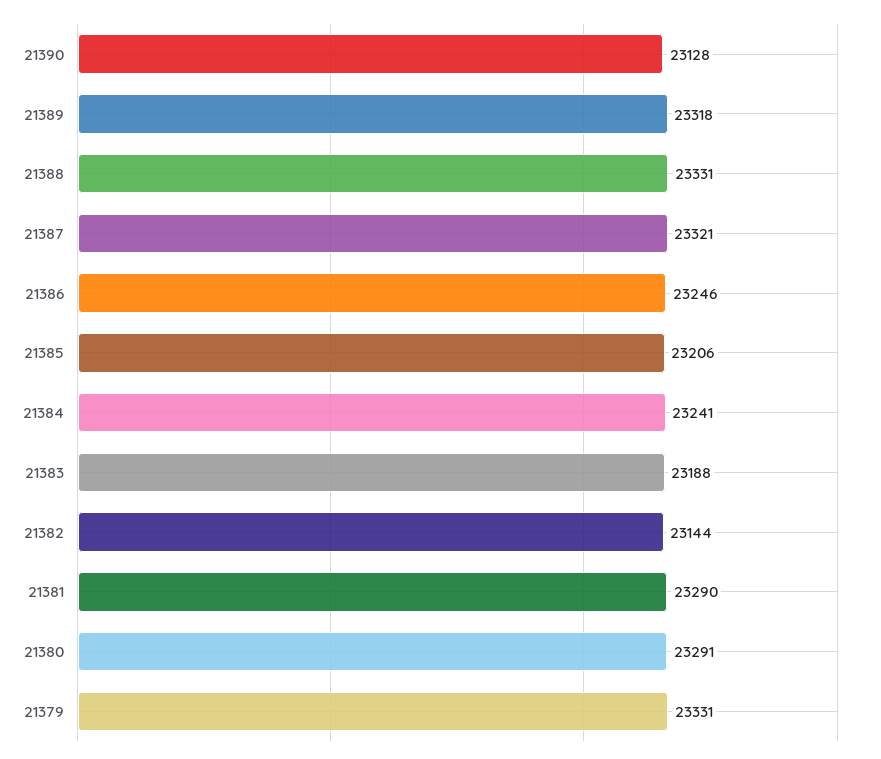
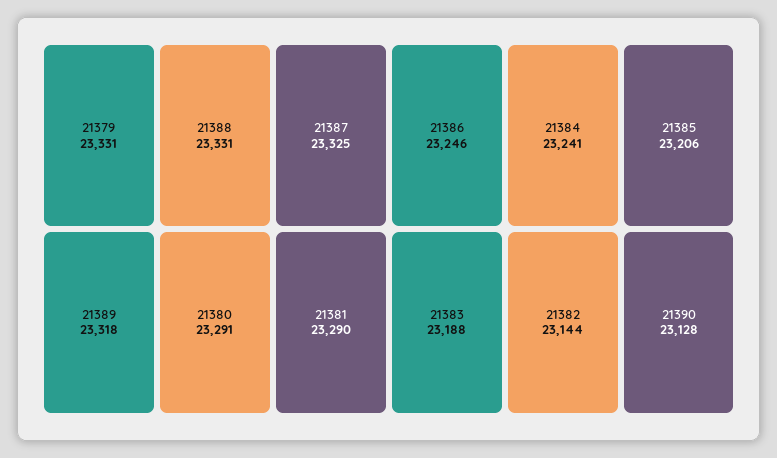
  {
    "21390": 23128,
    "21389": 23318,
    "21388": 23331,
-   "21387": 23321,
+   "21387": 23325,
    "21386": 23246,
    "21385": 23206,
    "21384": 23241,
    "21383": 23188,
    "21382": 23144,
    "21381": 23290,
    "21380": 23291,
    "21379": 23331
  }

